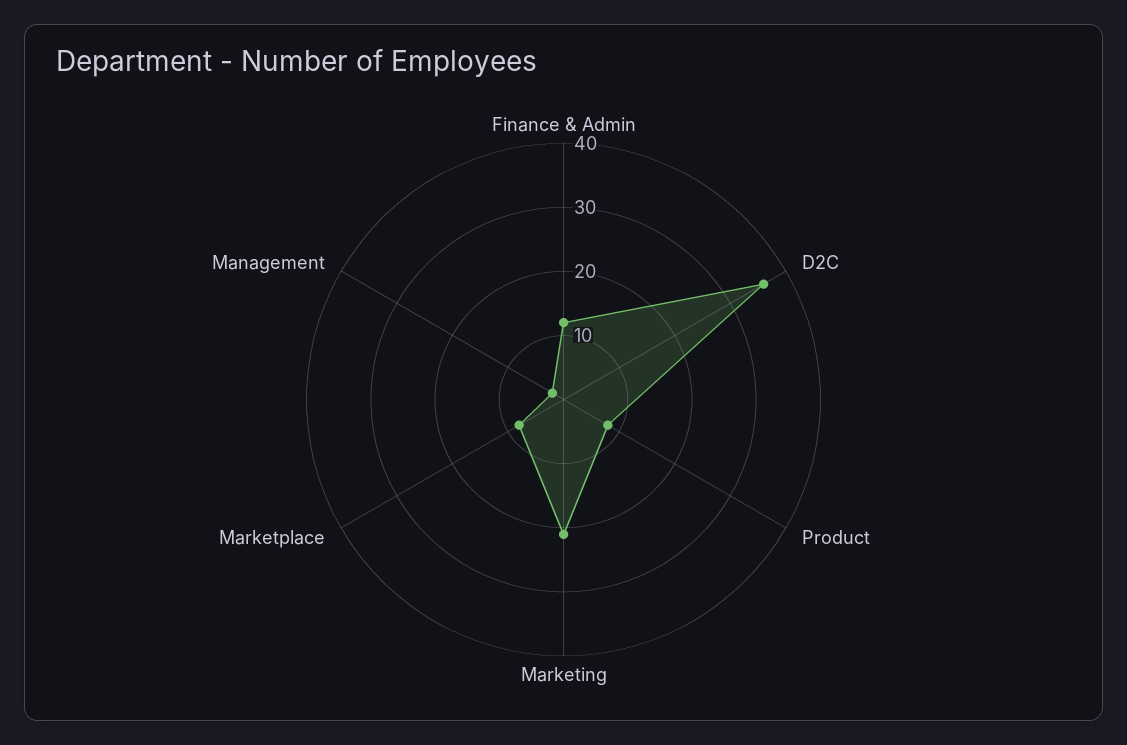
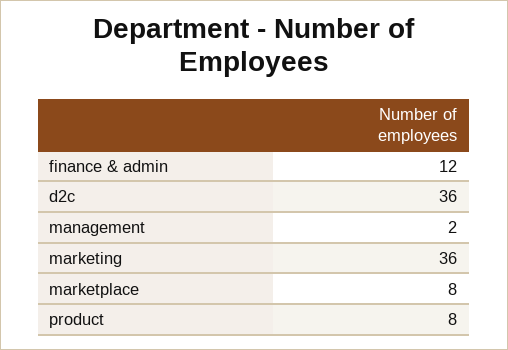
  {
    "Finance & Admin": 12,
    "D2C": 36,
    "Product": 8,
-   "Marketing": 20,
+   "Marketing": 36,
    "Marketplace": 8,
    "Management": 2
  }

